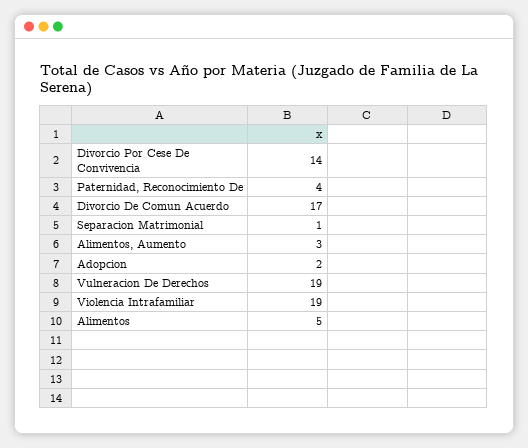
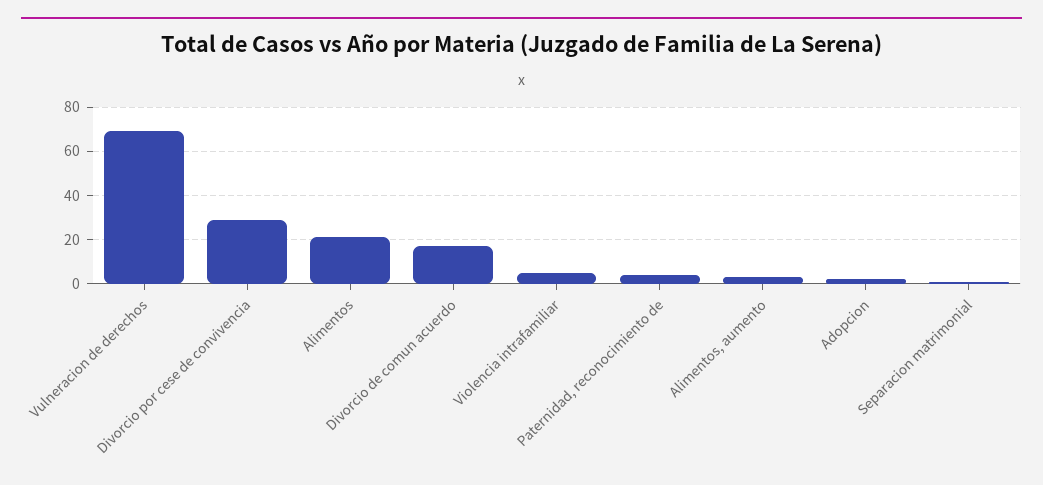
  {
-   "Divorcio Por Cese De Convivencia": 14,
+   "Divorcio Por Cese De Convivencia": 30,
    "Paternidad, Reconocimiento De": 4,
    "Divorcio De Comun Acuerdo": 17,
    "Separacion Matrimonial": 1,
    "Alimentos, Aumento": 3,
    "Adopcion": 2,
-   "Vulneracion De Derechos": 19,
+   "Vulneracion De Derechos": 70,
-   "Violencia Intrafamiliar": 19,
+   "Violencia Intrafamiliar": 5,
-   "Alimentos": 5
+   "Alimentos": 20
  }

